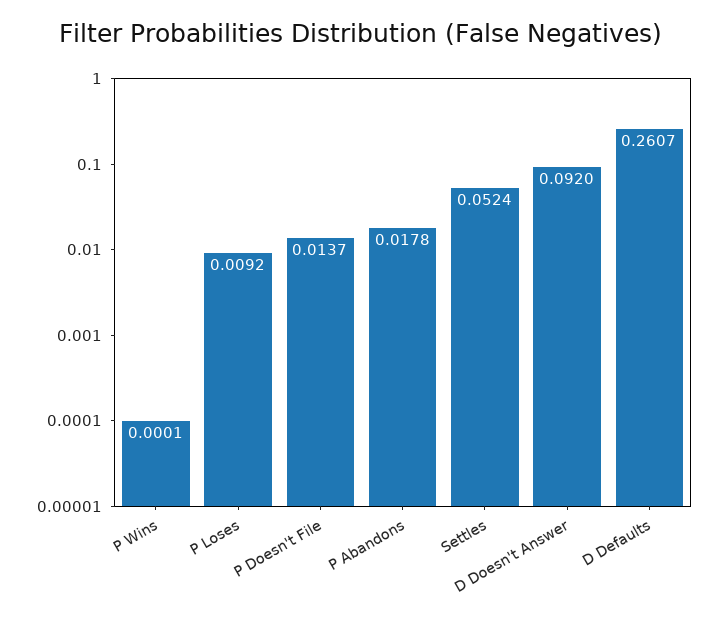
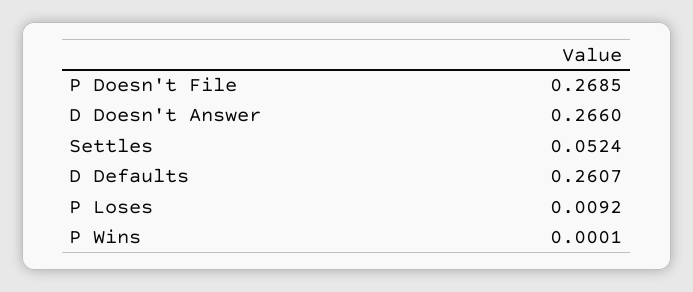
  {
    "P Wins": 0.0001,
    "P Loses": 0.0092,
-   "P Doesn't File": 0.0137,
+   "P Doesn't File": 0.2685,
-   "P Abandons": 0.0178,
    "Settles": 0.0524,
-   "D Doesn't Answer": 0.092,
+   "D Doesn't Answer": 0.266,
    "D Defaults": 0.2607
  }

